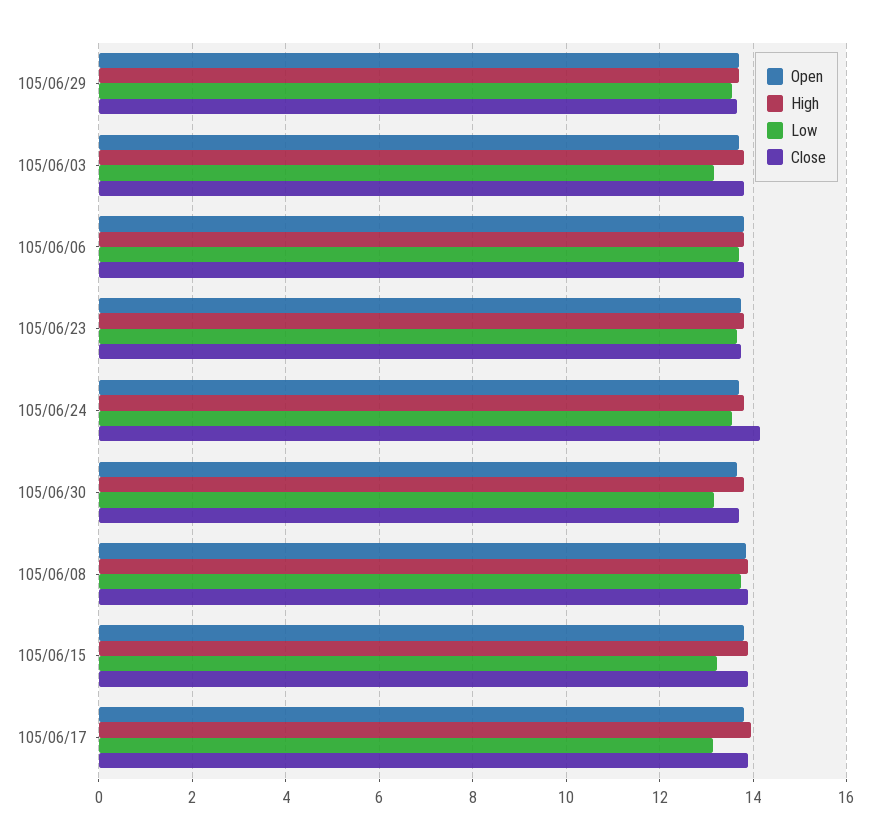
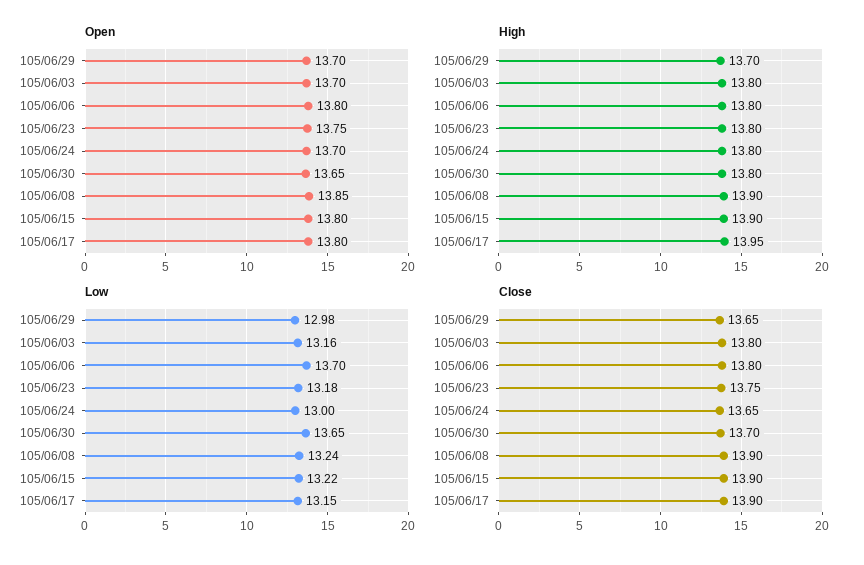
  {
    "Open": {
      "105/06/29": 13.7,
      "105/06/03": 13.7,
      "105/06/06": 13.8,
      "105/06/23": 13.75,
      "105/06/24": 13.7,
      "105/06/30": 13.65,
      "105/06/08": 13.85,
      "105/06/15": 13.8,
      "105/06/17": 13.8
    },
    "High": {
      "105/06/29": 13.7,
      "105/06/03": 13.8,
      "105/06/06": 13.8,
      "105/06/23": 13.8,
      "105/06/24": 13.8,
      "105/06/30": 13.8,
      "105/06/08": 13.9,
      "105/06/15": 13.9,
      "105/06/17": 13.95
    },
    "Low": {
-     "105/06/29": 13.6,
+     "105/06/29": 12.98,
      "105/06/03": 13.16,
      "105/06/06": 13.7,
-     "105/06/23": 13.6,
+     "105/06/23": 13.18,
-     "105/06/24": 13.6,
+     "105/06/24": 13,
-     "105/06/30": 13.2,
+     "105/06/30": 13.65,
-     "105/06/08": 13.8,
+     "105/06/08": 13.24,
      "105/06/15": 13.22,
      "105/06/17": 13.15
    },
    "Close": {
      "105/06/29": 13.65,
      "105/06/03": 13.8,
      "105/06/06": 13.8,
      "105/06/23": 13.75,
-     "105/06/24": 14.2,
+     "105/06/24": 13.65,
      "105/06/30": 13.7,
      "105/06/08": 13.9,
      "105/06/15": 13.9,
      "105/06/17": 13.9
    }
  }

